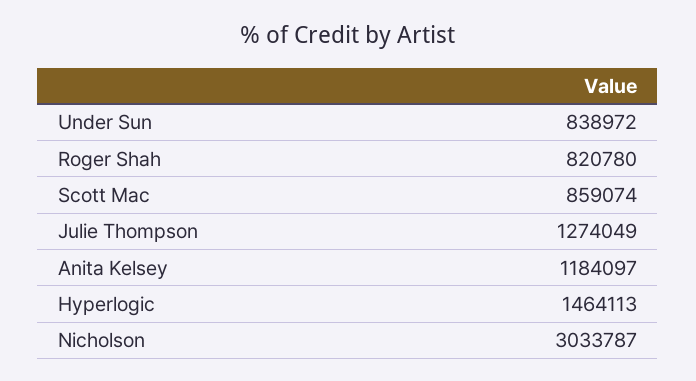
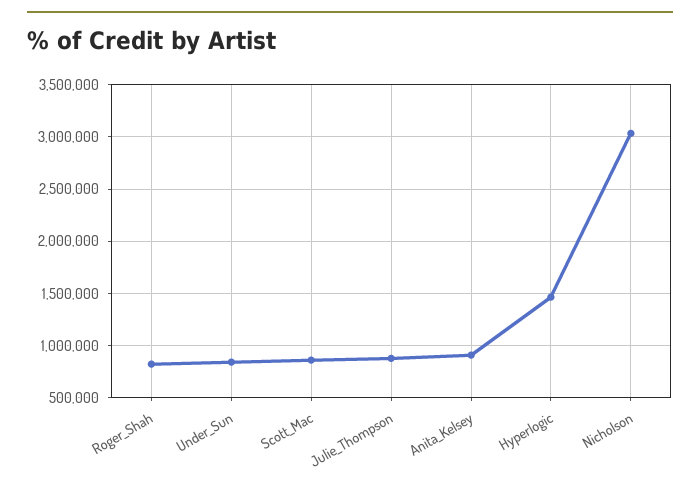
  {
    "Under Sun": 838972,
    "Roger Shah": 820780,
    "Scott Mac": 859074,
-   "Julie Thompson": 1274049,
+   "Julie Thompson": 900000,
-   "Anita Kelsey": 1184097,
+   "Anita Kelsey": 900000,
    "Hyperlogic": 1464113,
    "Nicholson": 3033787
  }

